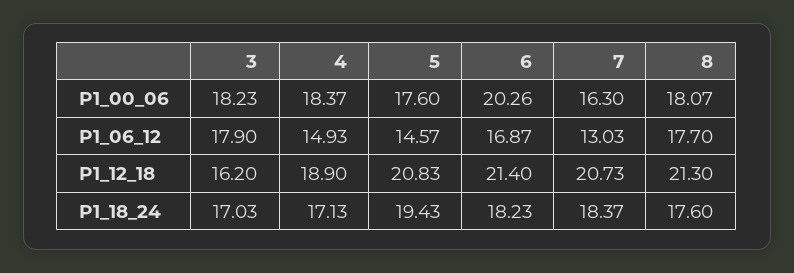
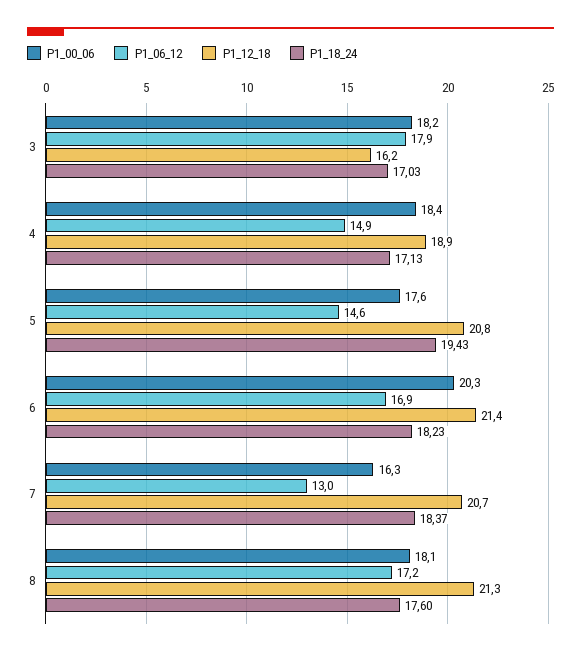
  {
    "P1_00_06": {
      "3": 18.23,
      "4": 18.37,
      "5": 17.6,
      "6": 20.26,
      "7": 16.3,
      "8": 18.07
    },
    "P1_06_12": {
      "3": 17.9,
      "4": 14.93,
      "5": 14.57,
      "6": 16.87,
      "7": 13.03,
-     "8": 17.7
+     "8": 17.2
    },
    "P1_12_18": {
      "3": 16.2,
      "4": 18.9,
      "5": 20.83,
      "6": 21.4,
      "7": 20.73,
      "8": 21.3
    },
    "P1_18_24": {
      "3": 17.03,
      "4": 17.13,
      "5": 19.43,
      "6": 18.23,
      "7": 18.37,
      "8": 17.6
    }
  }

